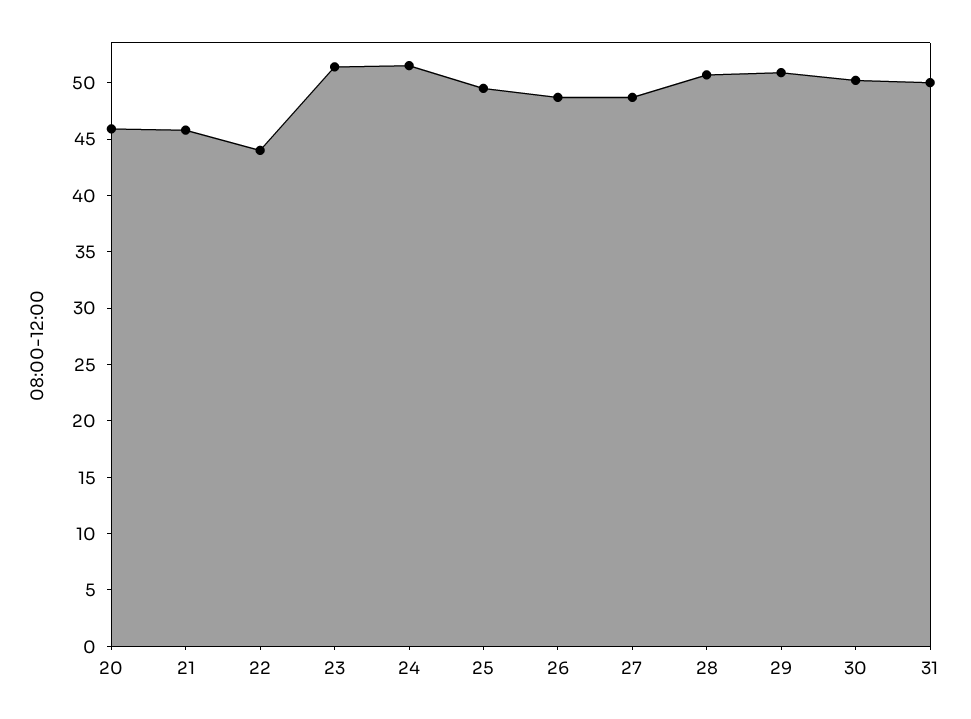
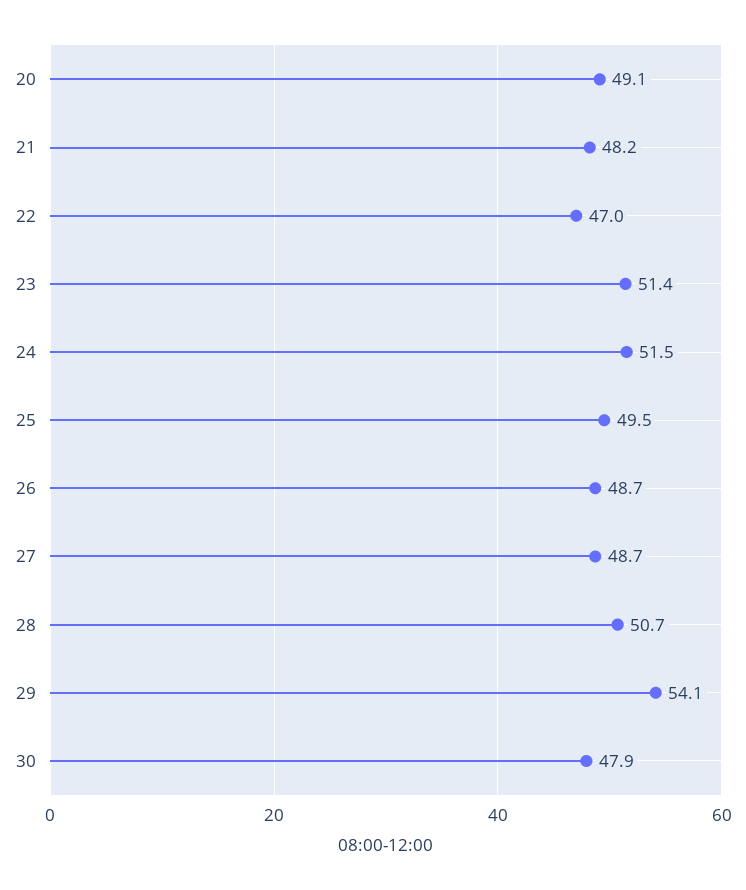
  {
-   "20": 46,
+   "20": 49.1,
-   "21": 46,
+   "21": 48.2,
-   "22": 44,
+   "22": 47,
    "23": 51.4,
    "24": 51.5,
    "25": 49.5,
    "26": 48.7,
    "27": 48.7,
    "28": 50.7,
-   "29": 51,
+   "29": 54.1,
-   "30": 50,
+   "30": 47.9
-   "31": 50
  }

